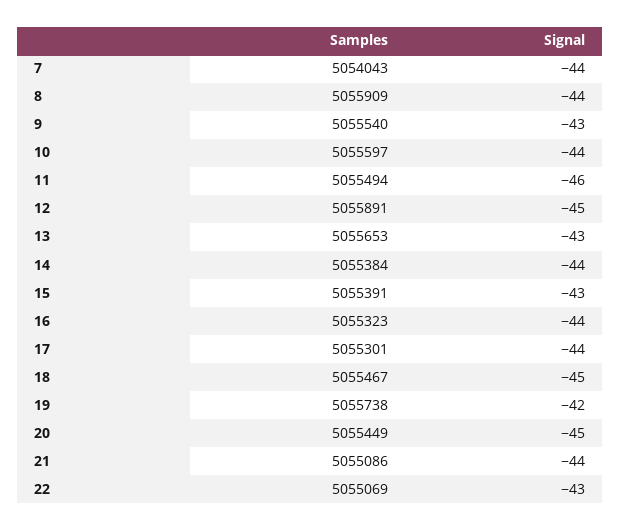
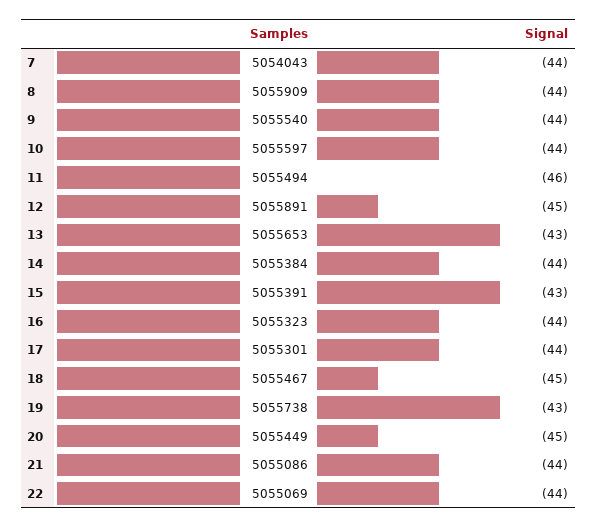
  {
    "Samples": {
      "7": 5054043,
      "8": 5055909,
      "9": 5055540,
      "10": 5055597,
      "11": 5055494,
      "12": 5055891,
      "13": 5055653,
      "14": 5055384,
      "15": 5055391,
      "16": 5055323,
      "17": 5055301,
      "18": 5055467,
      "19": 5055738,
      "20": 5055449,
      "21": 5055086,
      "22": 5055069
    },
    "Signal": {
      "7": -44,
      "8": -44,
-     "9": -43,
+     "9": -44,
      "10": -44,
      "11": -46,
      "12": -45,
      "13": -43,
      "14": -44,
      "15": -43,
      "16": -44,
      "17": -44,
      "18": -45,
-     "19": -42,
+     "19": -43,
      "20": -45,
      "21": -44,
-     "22": -43
+     "22": -44
    }
  }

